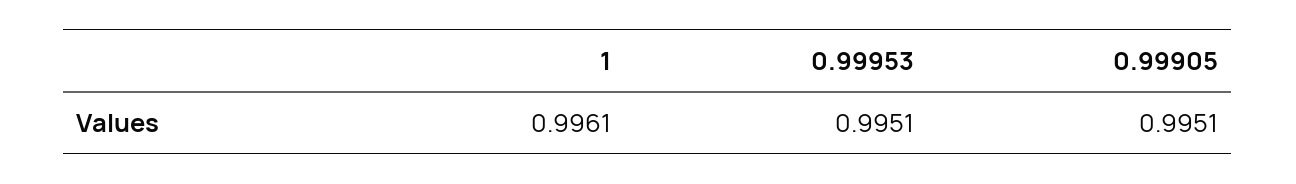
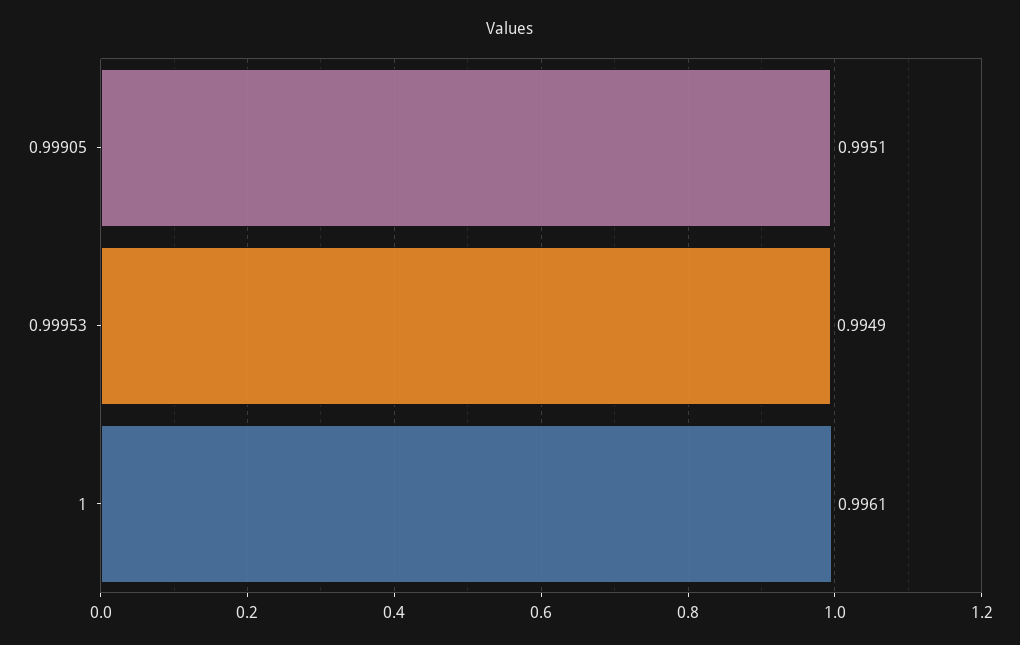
  {
    "1": 0.9961,
-   "0.99953": 0.9951,
+   "0.99953": 0.9949,
    "0.99905": 0.9951
  }

